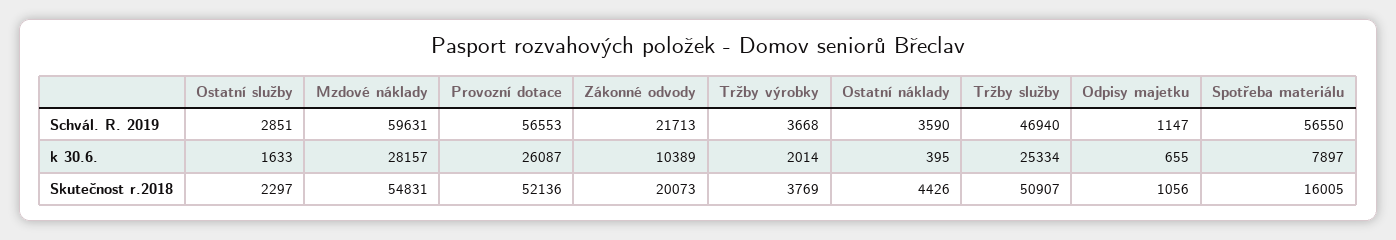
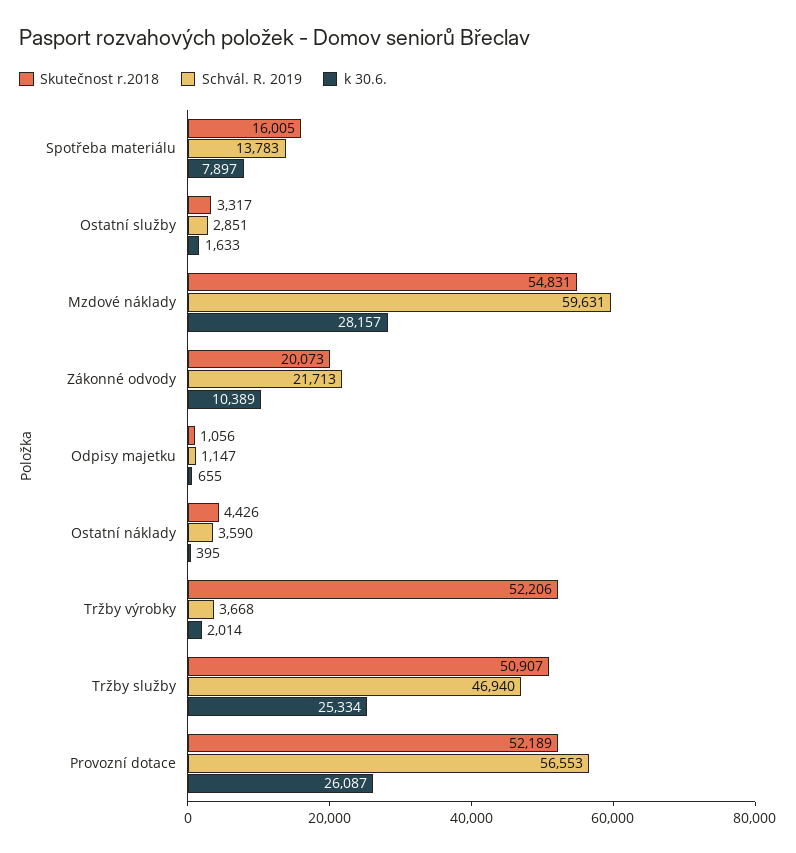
  {
    "Schvál. R. 2019": {
      "Ostatní služby": 2851,
      "Mzdové náklady": 59631,
      "Provozní dotace": 56553,
      "Zákonné odvody": 21713,
      "Tržby výrobky": 3668,
      "Ostatní náklady": 3590,
      "Tržby služby": 46940,
      "Odpisy majetku": 1147,
-     "Spotřeba materiálu": 56550
+     "Spotřeba materiálu": 13783
    },
    "k 30.6.": {
      "Ostatní služby": 1633,
      "Mzdové náklady": 28157,
      "Provozní dotace": 26087,
      "Zákonné odvody": 10389,
      "Tržby výrobky": 2014,
      "Ostatní náklady": 395,
      "Tržby služby": 25334,
      "Odpisy majetku": 655,
      "Spotřeba materiálu": 7897
    },
    "Skutečnost r.2018": {
-     "Ostatní služby": 2297,
+     "Ostatní služby": 3317,
      "Mzdové náklady": 54831,
-     "Provozní dotace": 52136,
+     "Provozní dotace": 52189,
      "Zákonné odvody": 20073,
-     "Tržby výrobky": 3769,
+     "Tržby výrobky": 52206,
      "Ostatní náklady": 4426,
      "Tržby služby": 50907,
      "Odpisy majetku": 1056,
      "Spotřeba materiálu": 16005
    }
  }

